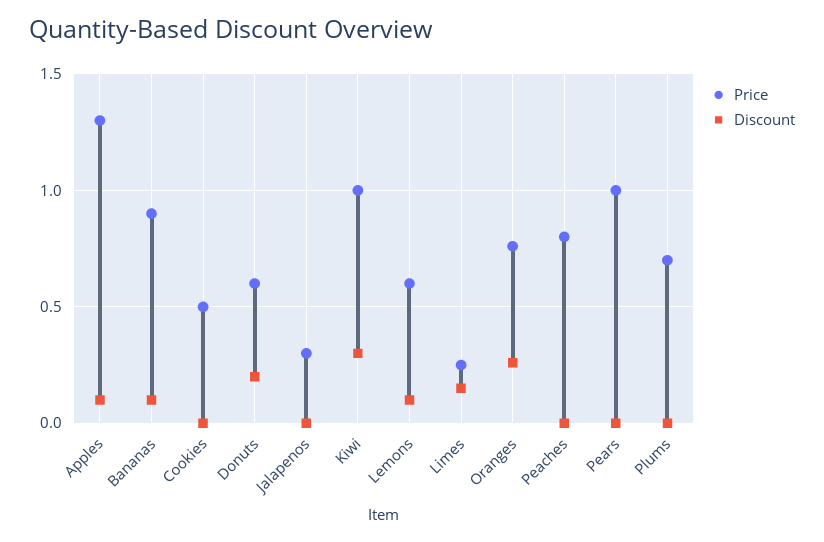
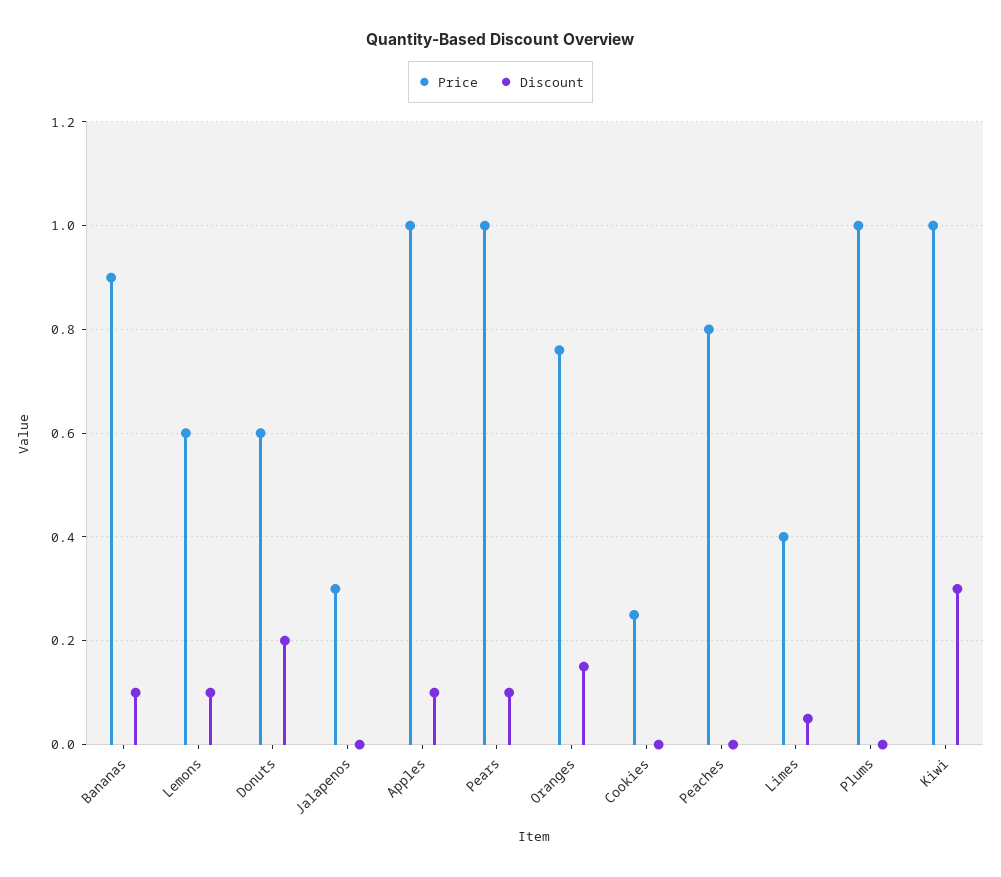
  {
    "Price": {
-     "Apples": 1.3,
+     "Apples": 1,
      "Bananas": 0.9,
-     "Cookies": 0.5,
+     "Cookies": 0.25,
      "Donuts": 0.6,
      "Jalapenos": 0.3,
      "Kiwi": 1,
      "Lemons": 0.6,
-     "Limes": 0.25,
+     "Limes": 0.4,
      "Oranges": 0.75,
      "Peaches": 0.8,
      "Pears": 1,
-     "Plums": 0.7
+     "Plums": 1
    },
    "Discount": {
      "Apples": 0.1,
      "Bananas": 0.1,
      "Cookies": 0,
      "Donuts": 0.2,
      "Jalapenos": 0,
      "Kiwi": 0.3,
      "Lemons": 0.1,
-     "Limes": 0.15,
+     "Limes": 0.05,
-     "Oranges": 0.25,
+     "Oranges": 0.15,
      "Peaches": 0,
-     "Pears": 0,
+     "Pears": 0.1,
      "Plums": 0
    }
  }

